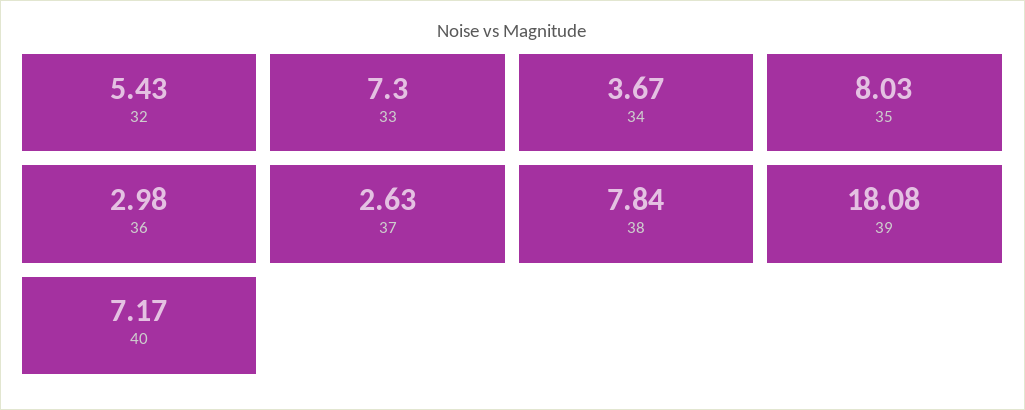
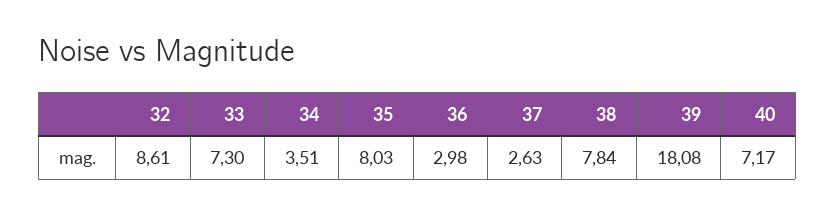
  {
-   "32": 5.43,
+   "32": 8.61,
    "33": 7.3,
-   "34": 3.67,
+   "34": 3.51,
    "35": 8.03,
    "36": 2.98,
    "37": 2.63,
    "38": 7.84,
    "39": 18.08,
    "40": 7.17
  }

